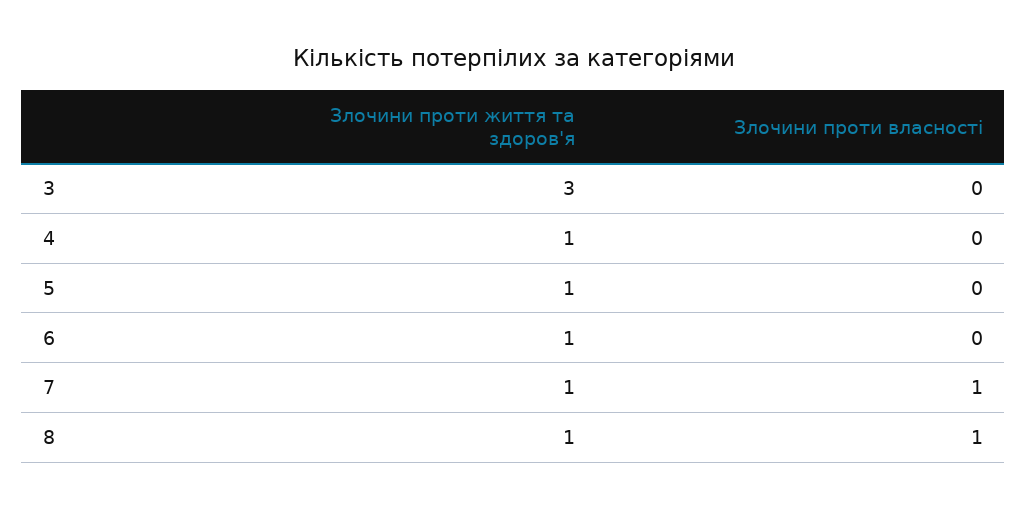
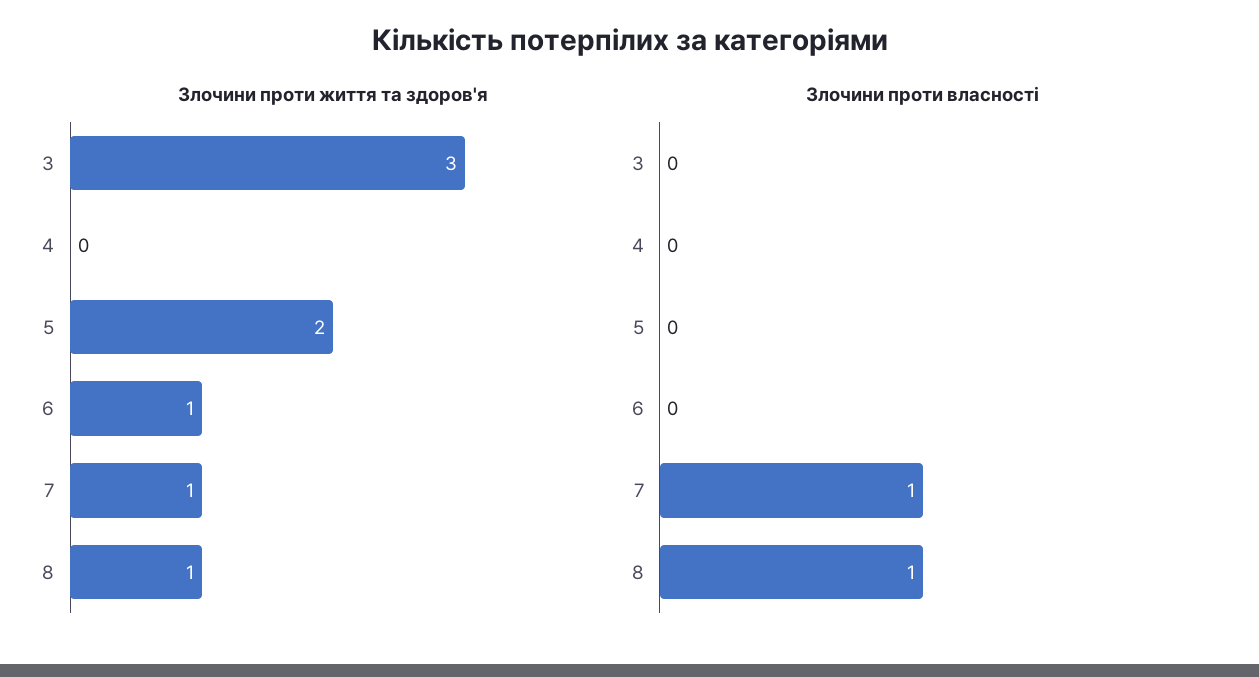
  {
    "Злочини проти життя та здоров'я": {
      "3": 3,
-     "4": 1,
+     "4": 0,
-     "5": 1,
+     "5": 2,
      "6": 1,
      "7": 1,
      "8": 1
    },
    "Злочини проти власності": {
      "3": 0,
      "4": 0,
      "5": 0,
      "6": 0,
      "7": 1,
      "8": 1
    }
  }

